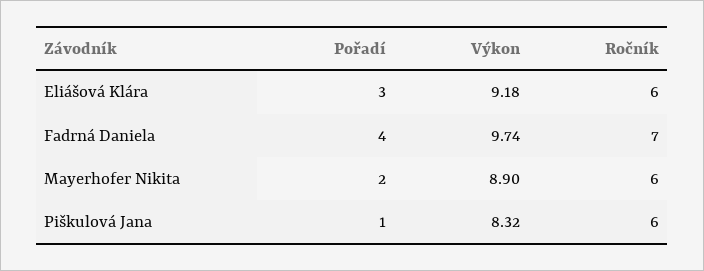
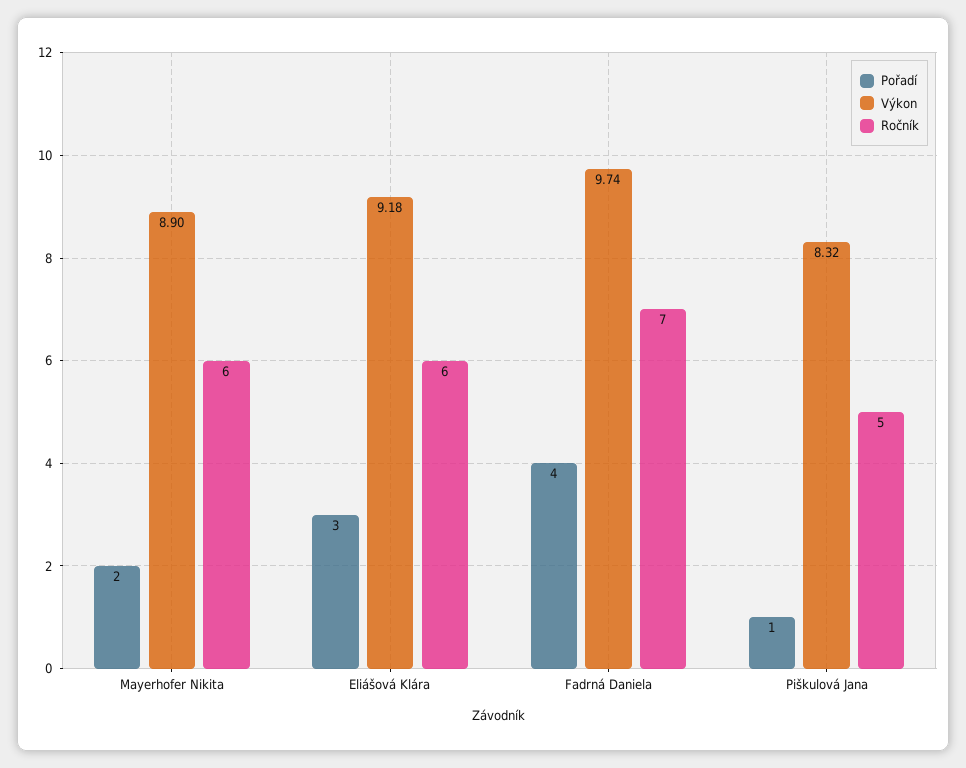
  {
    "Pořadí": {
      "Eliášová Klára": 3,
      "Fadrná Daniela": 4,
      "Mayerhofer Nikita": 2,
      "Piškulová Jana": 1
    },
    "Výkon": {
      "Eliášová Klára": 9.18,
      "Fadrná Daniela": 9.74,
      "Mayerhofer Nikita": 8.9,
      "Piškulová Jana": 8.32
    },
    "Ročník": {
      "Eliášová Klára": 6,
      "Fadrná Daniela": 7,
      "Mayerhofer Nikita": 6,
-     "Piškulová Jana": 6
+     "Piškulová Jana": 5
    }
  }

